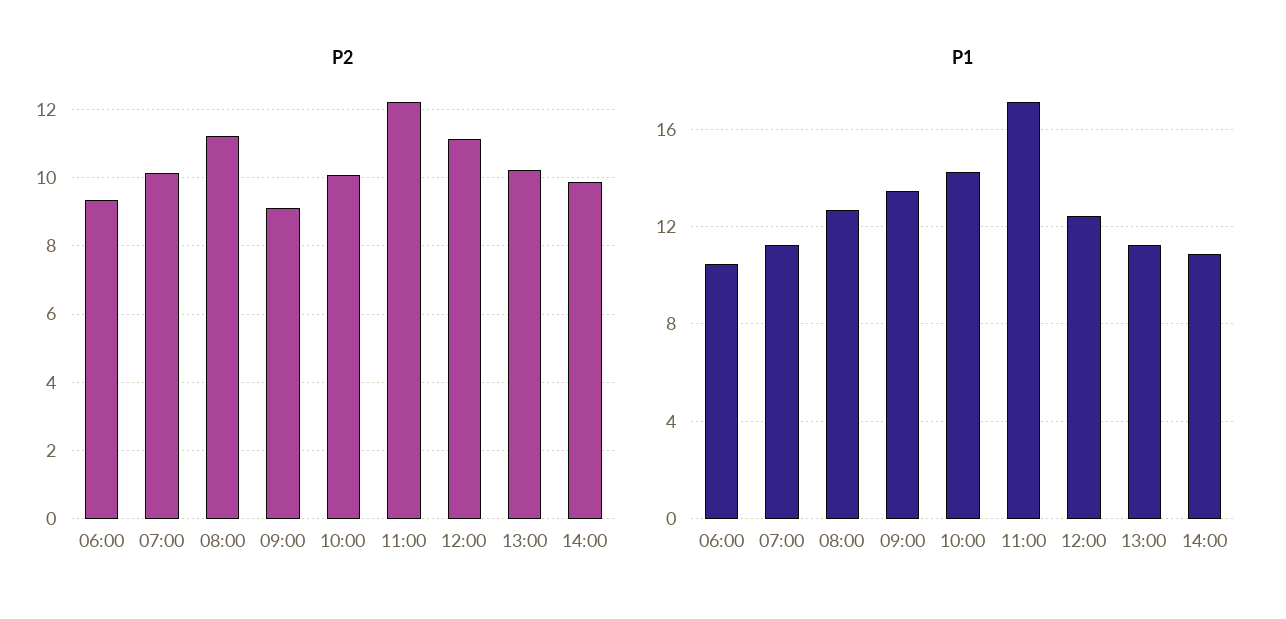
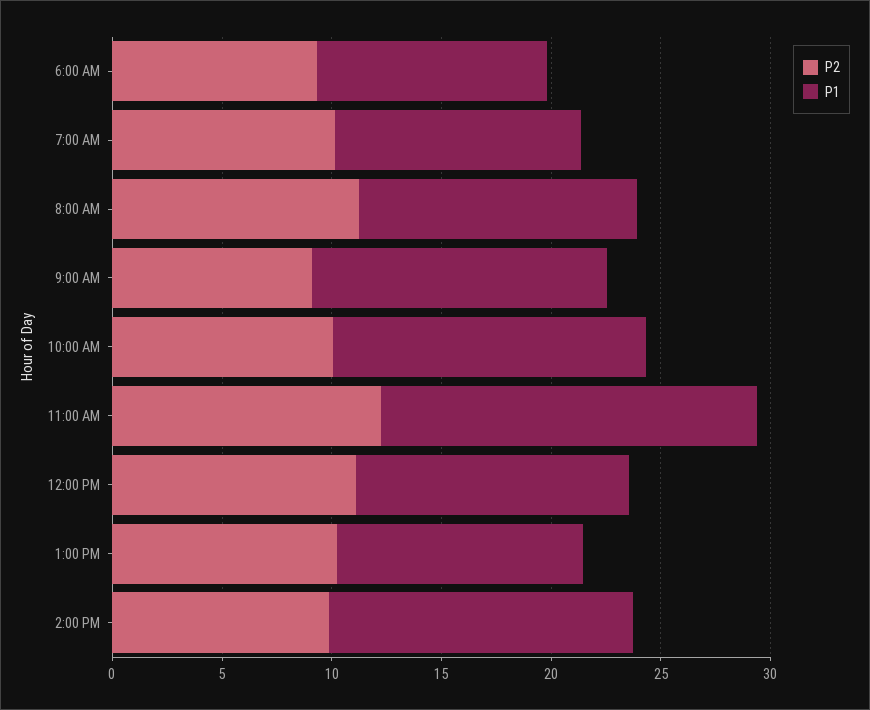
  {
    "P2": {
      "06:00": 9.4,
      "07:00": 10.2,
      "08:00": 11.2,
      "09:00": 9.2,
      "10:00": 10,
      "11:00": 12.2,
      "12:00": 11.2,
      "13:00": 10.2,
      "14:00": 9.8
    },
    "P1": {
      "06:00": 10.5,
      "07:00": 11,
      "08:00": 12.5,
      "09:00": 13.5,
      "10:00": 14,
      "11:00": 17,
      "12:00": 12.5,
      "13:00": 11,
-     "14:00": 11
+     "14:00": 14
    }
  }

